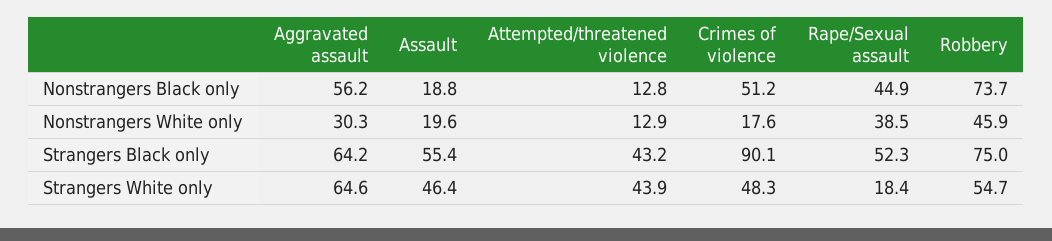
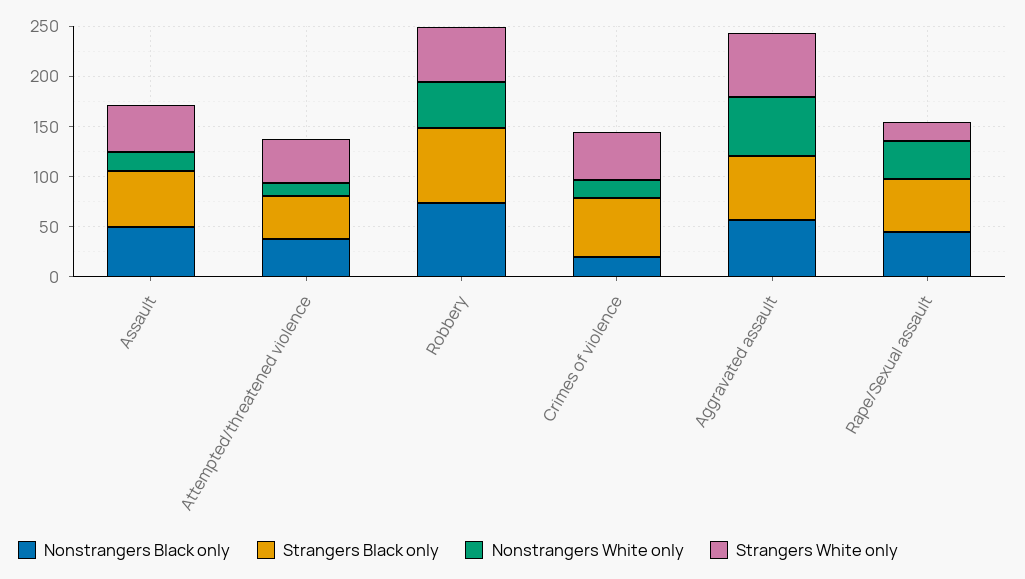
  {
    "Nonstrangers Black only": {
      "Aggravated assault": 56.2,
-     "Assault": 18.8,
+     "Assault": 50,
-     "Attempted/threatened violence": 12.8,
+     "Attempted/threatened violence": 40,
-     "Crimes of violence": 51.2,
+     "Crimes of violence": 20,
      "Rape/Sexual assault": 44.9,
      "Robbery": 73.7
    },
    "Nonstrangers White only": {
-     "Aggravated assault": 30.3,
+     "Aggravated assault": 60,
      "Assault": 19.6,
      "Attempted/threatened violence": 12.9,
      "Crimes of violence": 17.6,
      "Rape/Sexual assault": 38.5,
      "Robbery": 45.9
    },
    "Strangers Black only": {
      "Aggravated assault": 64.2,
      "Assault": 55.4,
      "Attempted/threatened violence": 43.2,
-     "Crimes of violence": 90.1,
+     "Crimes of violence": 60,
      "Rape/Sexual assault": 52.3,
      "Robbery": 75
    },
    "Strangers White only": {
      "Aggravated assault": 64.6,
      "Assault": 46.4,
      "Attempted/threatened violence": 43.9,
      "Crimes of violence": 48.3,
      "Rape/Sexual assault": 18.4,
      "Robbery": 54.7
    }
  }

